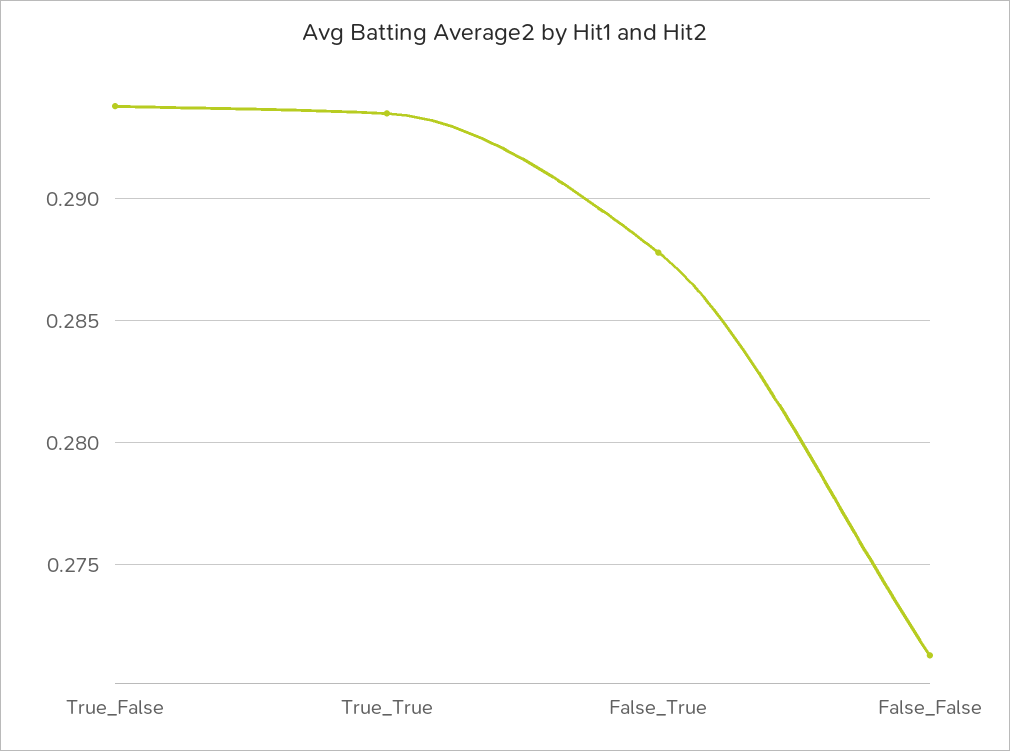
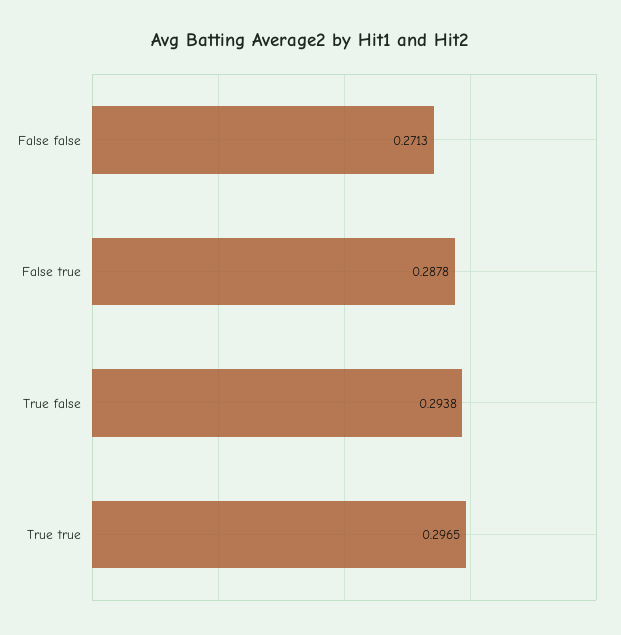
  {
    "True_False": 0.2938,
-   "True_True": 0.2935,
+   "True_True": 0.2965,
    "False_True": 0.2878,
    "False_False": 0.2713
  }

